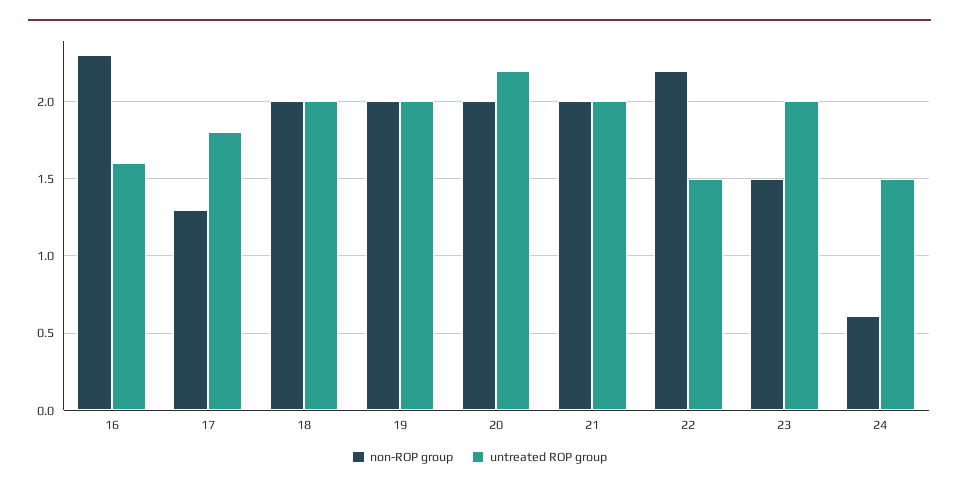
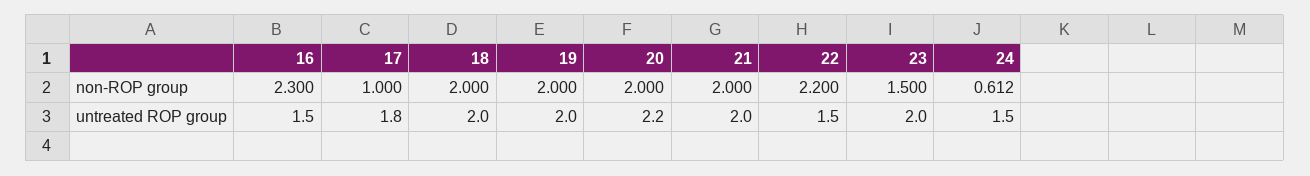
  {
    "non-ROP group": {
      "16": 2.3,
-     "17": 1.3,
+     "17": 1,
      "18": 2,
      "19": 2,
      "20": 2,
      "21": 2,
      "22": 2.2,
      "23": 1.5,
      "24": 0.612
    },
    "untreated ROP group": {
-     "16": 1.6,
+     "16": 1.5,
      "17": 1.8,
      "18": 2,
      "19": 2,
      "20": 2.2,
      "21": 2,
      "22": 1.5,
      "23": 2,
      "24": 1.5
    }
  }

